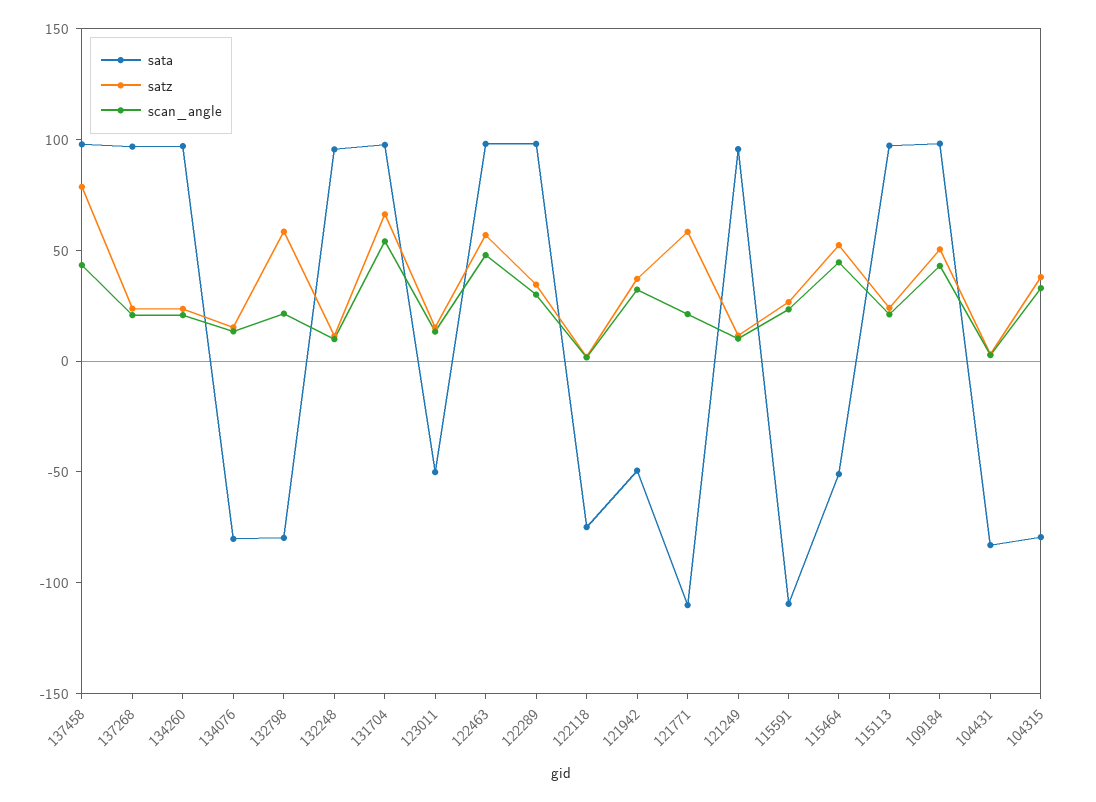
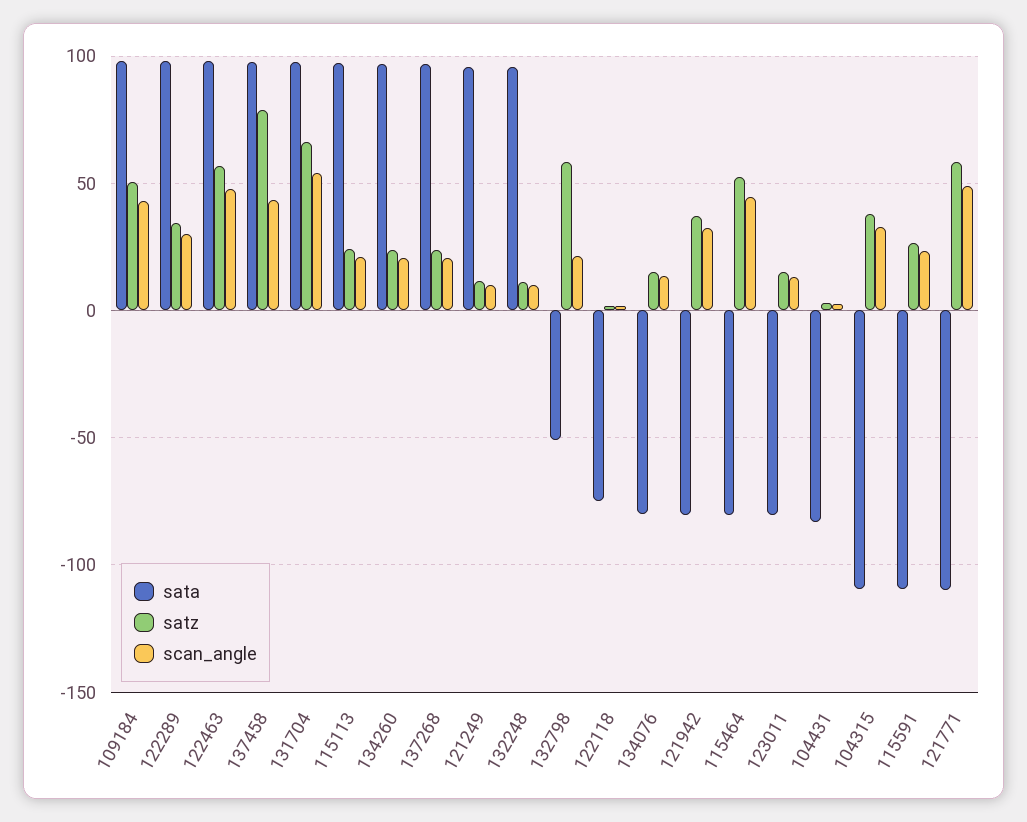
  {
    "sata": {
      "137458": 100,
      "137268": 95,
      "134260": 95,
      "134076": -80,
-     "132798": -80,
+     "132798": -50,
      "132248": 95,
      "131704": 100,
-     "123011": -50,
+     "123011": -80,
      "122463": 100,
      "122289": 100,
      "122118": -75,
-     "121942": -50,
+     "121942": -80,
      "121771": -110,
      "121249": 95,
      "115591": -110,
-     "115464": -50,
+     "115464": -80,
      "115113": 95,
      "109184": 100,
      "104431": -85,
-     "104315": -80
+     "104315": -110
    },
    "satz": {
      "137458": 80,
      "137268": 25,
      "134260": 25,
      "134076": 15,
      "132798": 60,
      "132248": 10,
      "131704": 65,
      "123011": 15,
      "122463": 55,
      "122289": 35,
      "122118": 0,
      "121942": 35,
      "121771": 60,
      "121249": 10,
      "115591": 25,
      "115464": 50,
      "115113": 25,
      "109184": 50,
      "104431": 5,
      "104315": 40
    },
    "scan_angle": {
      "137458": 45,
      "137268": 20,
      "134260": 20,
      "134076": 15,
      "132798": 20,
      "132248": 10,
      "131704": 55,
      "123011": 15,
      "122463": 50,
      "122289": 30,
      "122118": 0,
      "121942": 30,
-     "121771": 20,
+     "121771": 50,
      "121249": 10,
      "115591": 25,
      "115464": 45,
      "115113": 20,
      "109184": 45,
      "104431": 5,
      "104315": 35
    }
  }

